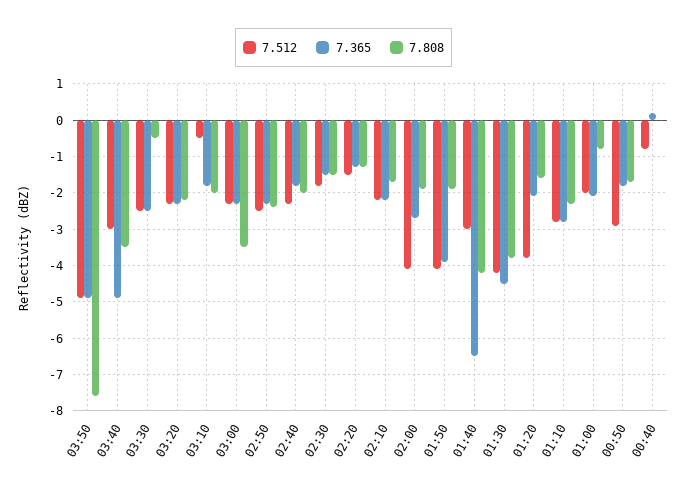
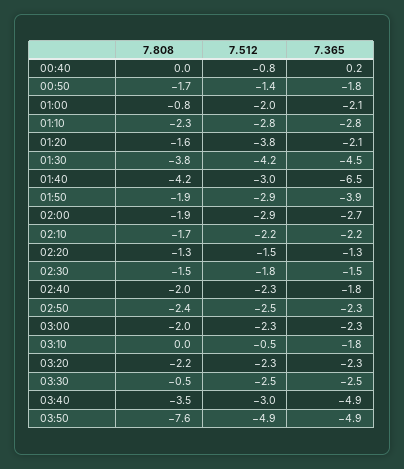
  {
    "7.512": {
      "03:50": -4.9,
      "03:40": -3,
      "03:30": -2.5,
      "03:20": -2.3,
      "03:10": -0.5,
      "03:00": -2.3,
      "02:50": -2.5,
      "02:40": -2.3,
      "02:30": -1.8,
      "02:20": -1.5,
      "02:10": -2.2,
-     "02:00": -4,
+     "02:00": -2.9,
-     "01:50": -4,
+     "01:50": -2.9,
      "01:40": -3,
      "01:30": -4.2,
      "01:20": -3.8,
      "01:10": -2.8,
      "01:00": -2,
-     "00:50": -3,
+     "00:50": -1.4,
      "00:40": -0.8
    },
    "7.365": {
      "03:50": -4.9,
      "03:40": -4.9,
      "03:30": -2.5,
      "03:20": -2.3,
      "03:10": -1.8,
      "03:00": -2.3,
      "02:50": -2.3,
      "02:40": -1.8,
      "02:30": -1.5,
      "02:20": -1.3,
      "02:10": -2.2,
      "02:00": -2.7,
      "01:50": -3.9,
      "01:40": -6.5,
      "01:30": -4.5,
      "01:20": -2.1,
      "01:10": -2.8,
      "01:00": -2.1,
      "00:50": -1.8,
      "00:40": 0.2
    },
    "7.808": {
      "03:50": -7.6,
      "03:40": -3.5,
      "03:30": -0.5,
      "03:20": -2.2,
-     "03:10": -2,
+     "03:10": 0,
-     "03:00": -3.5,
+     "03:00": -2,
      "02:50": -2.4,
      "02:40": -2,
      "02:30": -1.5,
      "02:20": -1.3,
      "02:10": -1.7,
      "02:00": -1.9,
      "01:50": -1.9,
      "01:40": -4.2,
      "01:30": -3.8,
      "01:20": -1.6,
      "01:10": -2.3,
      "01:00": -0.8,
      "00:50": -1.7,
      "00:40": 0
    }
  }

